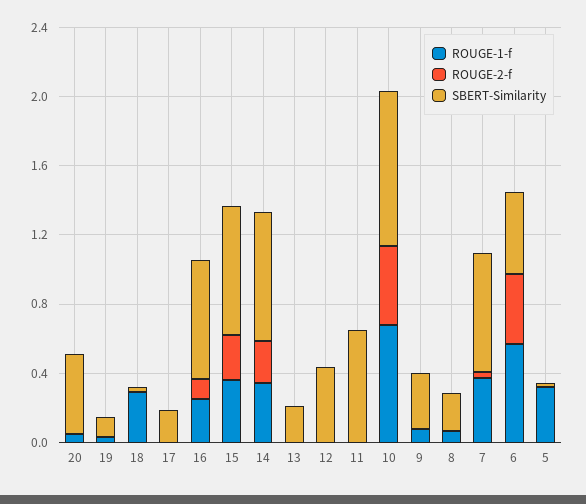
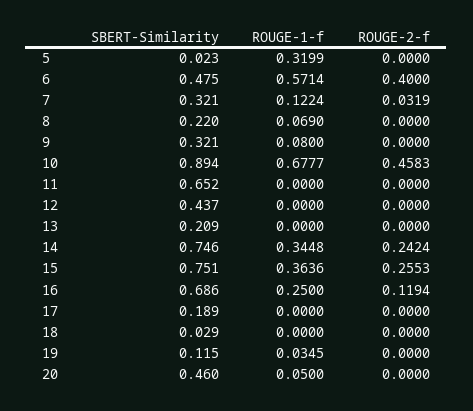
  {
    "ROUGE-1-f": {
      "20": 0.05,
      "19": 0.0345,
-     "18": 0.3,
+     "18": 0,
      "17": 0,
      "16": 0.25,
      "15": 0.3636,
      "14": 0.3448,
      "13": 0,
      "12": 0,
      "11": 0,
      "10": 0.6777,
      "9": 0.08,
      "8": 0.069,
-     "7": 0.4,
+     "7": 0.1224,
      "6": 0.5714,
      "5": 0.3199
    },
    "ROUGE-2-f": {
      "20": 0,
      "19": 0,
      "18": 0,
      "17": 0,
      "16": 0.1194,
      "15": 0.2553,
      "14": 0.2424,
      "13": 0,
      "12": 0,
      "11": 0,
      "10": 0.4583,
      "9": 0,
      "8": 0,
      "7": 0.0319,
      "6": 0.4,
      "5": 0
    },
    "SBERT-Similarity": {
      "20": 0.46,
      "19": 0.115,
      "18": 0.029,
      "17": 0.189,
      "16": 0.686,
      "15": 0.751,
      "14": 0.746,
      "13": 0.209,
      "12": 0.437,
      "11": 0.652,
      "10": 0.894,
      "9": 0.321,
      "8": 0.22,
-     "7": 0.7,
+     "7": 0.321,
      "6": 0.475,
      "5": 0.023
    }
  }

